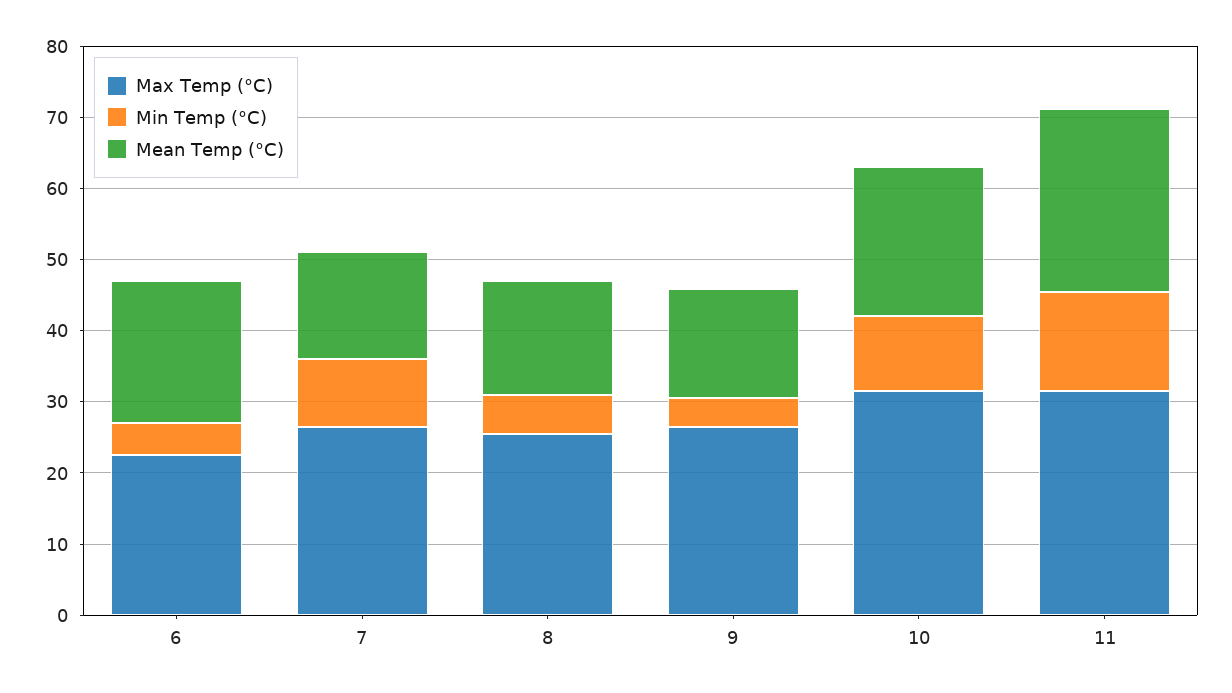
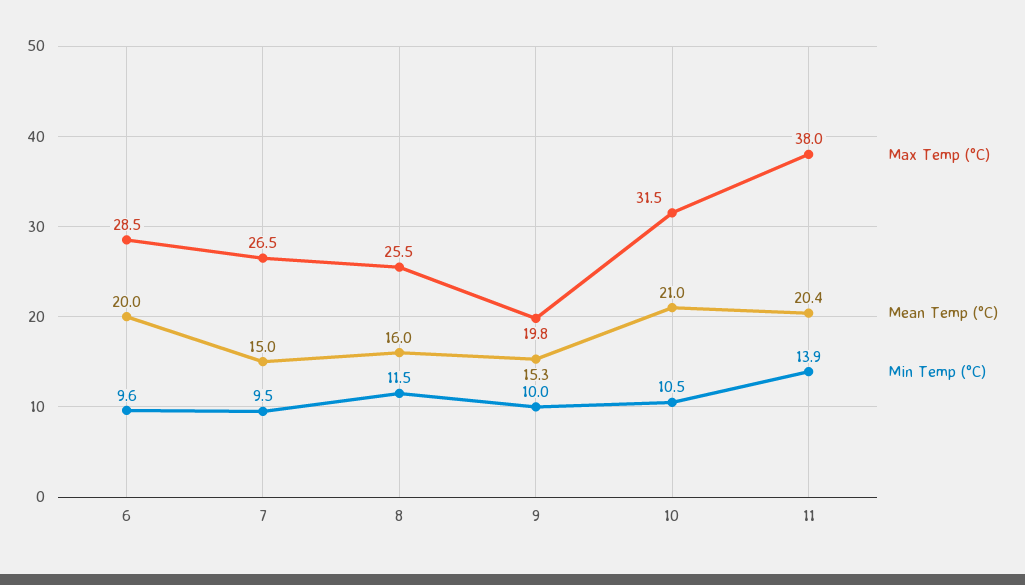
  {
    "Max Temp (°C)": {
-     "6": 22,
+     "6": 28.5,
      "7": 26.5,
      "8": 25.5,
-     "9": 26,
+     "9": 19.8,
      "10": 31.5,
-     "11": 32
+     "11": 38
    },
    "Min Temp (°C)": {
-     "6": 4,
+     "6": 9.6,
      "7": 9.5,
-     "8": 6,
+     "8": 11.5,
-     "9": 4,
+     "9": 10,
      "10": 10.5,
      "11": 13.9
    },
    "Mean Temp (°C)": {
      "6": 20,
      "7": 15,
      "8": 16,
      "9": 15.3,
      "10": 21,
-     "11": 26
+     "11": 20.4
    }
  }

